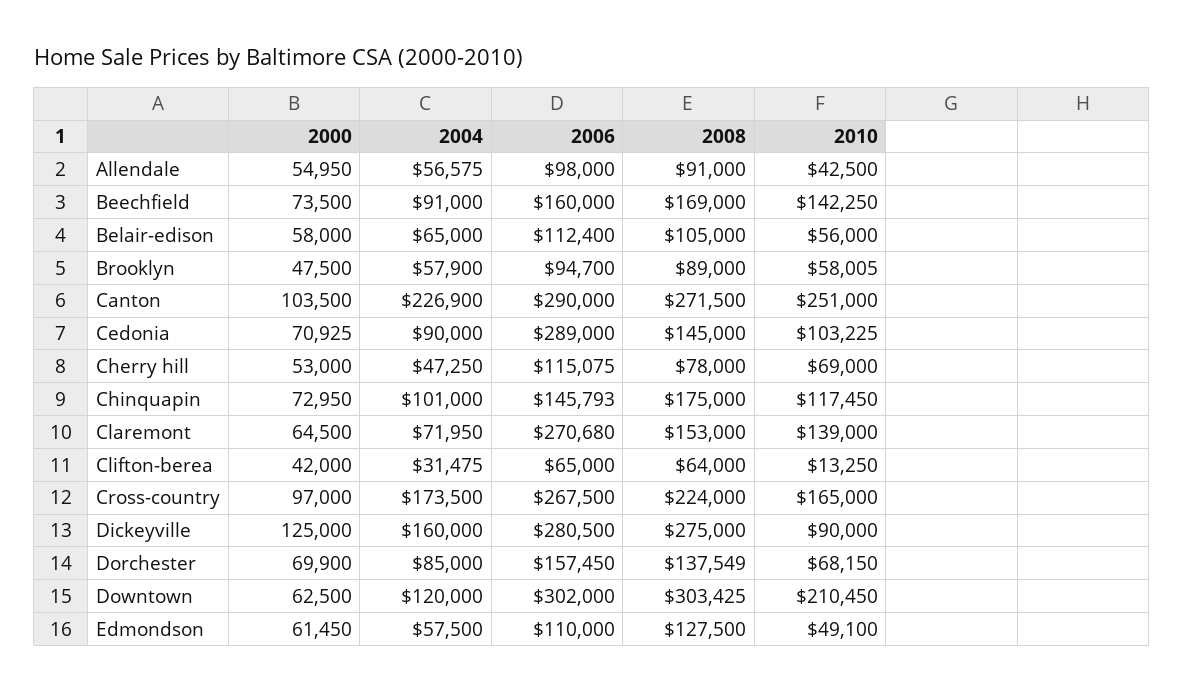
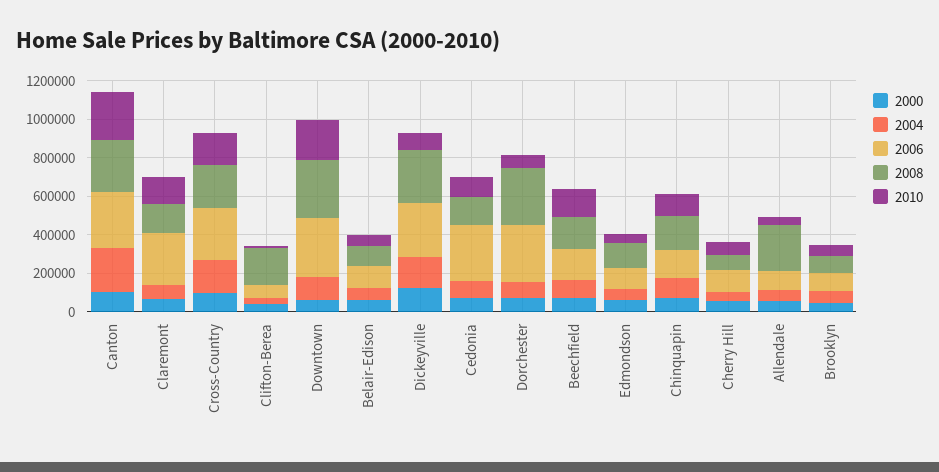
  {
    "2000": {
      "Allendale": 54950,
      "Beechfield": 73500,
      "Belair-edison": 58000,
      "Brooklyn": 47500,
      "Canton": 103500,
      "Cedonia": 70925,
      "Cherry hill": 53000,
      "Chinquapin": 72950,
      "Claremont": 64500,
      "Clifton-berea": 42000,
      "Cross-country": 97000,
      "Dickeyville": 125000,
      "Dorchester": 69900,
      "Downtown": 62500,
      "Edmondson": 61450
    },
    "2004": {
      "Allendale": 56575,
      "Beechfield": 91000,
      "Belair-edison": 65000,
      "Brooklyn": 57900,
      "Canton": 226900,
      "Cedonia": 90000,
      "Cherry hill": 47250,
      "Chinquapin": 101000,
      "Claremont": 71950,
      "Clifton-berea": 31475,
      "Cross-country": 173500,
      "Dickeyville": 160000,
      "Dorchester": 85000,
      "Downtown": 120000,
      "Edmondson": 57500
    },
    "2006": {
      "Allendale": 98000,
      "Beechfield": 160000,
      "Belair-edison": 112400,
      "Brooklyn": 94700,
      "Canton": 290000,
      "Cedonia": 289000,
      "Cherry hill": 115075,
      "Chinquapin": 145793,
      "Claremont": 270680,
      "Clifton-berea": 65000,
      "Cross-country": 267500,
      "Dickeyville": 280500,
-     "Dorchester": 157450,
+     "Dorchester": 300000,
      "Downtown": 302000,
      "Edmondson": 110000
    },
    "2008": {
-     "Allendale": 91000,
+     "Allendale": 250000,
      "Beechfield": 169000,
      "Belair-edison": 105000,
      "Brooklyn": 89000,
      "Canton": 271500,
      "Cedonia": 145000,
      "Cherry hill": 78000,
      "Chinquapin": 175000,
      "Claremont": 153000,
-     "Clifton-berea": 64000,
+     "Clifton-berea": 200000,
      "Cross-country": 224000,
      "Dickeyville": 275000,
-     "Dorchester": 137549,
+     "Dorchester": 300000,
      "Downtown": 303425,
      "Edmondson": 127500
    },
    "2010": {
      "Allendale": 42500,
      "Beechfield": 142250,
      "Belair-edison": 56000,
      "Brooklyn": 58005,
      "Canton": 251000,
      "Cedonia": 103225,
      "Cherry hill": 69000,
      "Chinquapin": 117450,
      "Claremont": 139000,
      "Clifton-berea": 13250,
      "Cross-country": 165000,
      "Dickeyville": 90000,
      "Dorchester": 68150,
      "Downtown": 210450,
      "Edmondson": 49100
    }
  }

